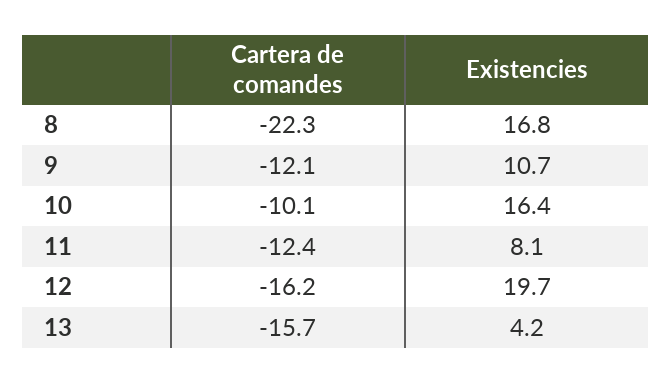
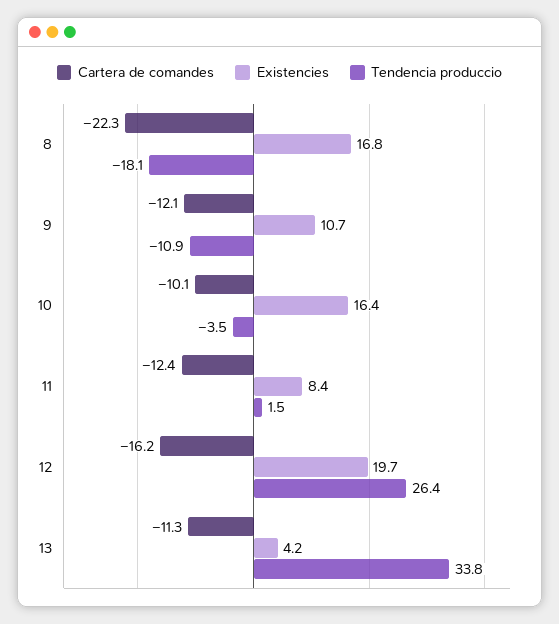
  {
    "Cartera de comandes": {
      "8": -22.3,
      "9": -12.1,
      "10": -10.1,
      "11": -12.4,
      "12": -16.2,
-     "13": -15.7
+     "13": -11.3
    },
    "Existencies": {
      "8": 16.8,
      "9": 10.7,
      "10": 16.4,
-     "11": 8.1,
+     "11": 8.4,
      "12": 19.7,
      "13": 4.2
-   }
+   },
+   "Tendencia produccio": {
+     "8": -18.1,
+     "9": -10.9,
+     "10": -3.5,
+     "11": 1.5,
+     "12": 26.4,
+     "13": 33.8
+   }
  }

